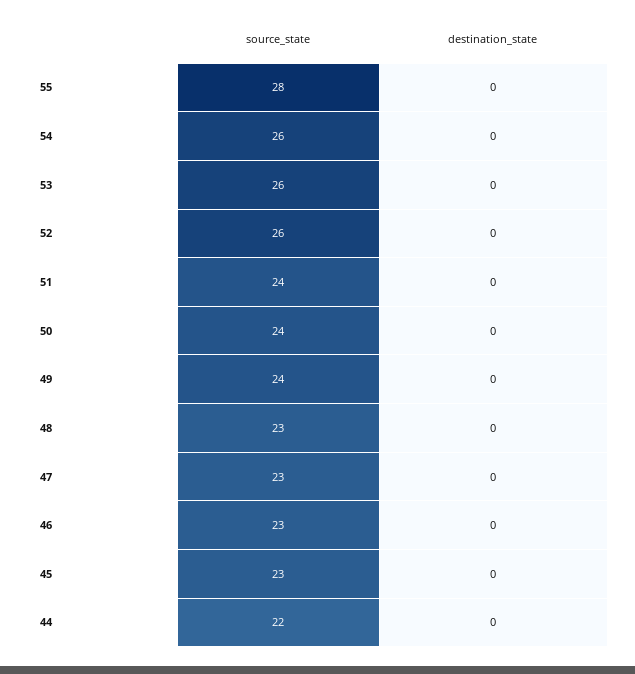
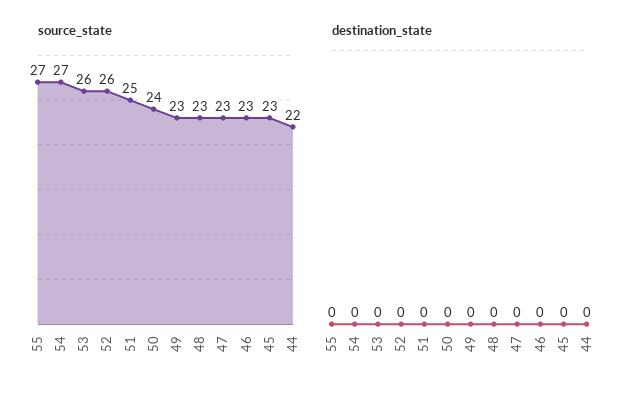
  {
    "source_state": {
-     "55": 28,
+     "55": 27,
-     "54": 26,
+     "54": 27,
      "53": 26,
      "52": 26,
-     "51": 24,
+     "51": 25,
      "50": 24,
-     "49": 24,
+     "49": 23,
      "48": 23,
      "47": 23,
      "46": 23,
      "45": 23,
      "44": 22
    },
    "destination_state": {
      "55": 0,
      "54": 0,
      "53": 0,
      "52": 0,
      "51": 0,
      "50": 0,
      "49": 0,
      "48": 0,
      "47": 0,
      "46": 0,
      "45": 0,
      "44": 0
    }
  }

